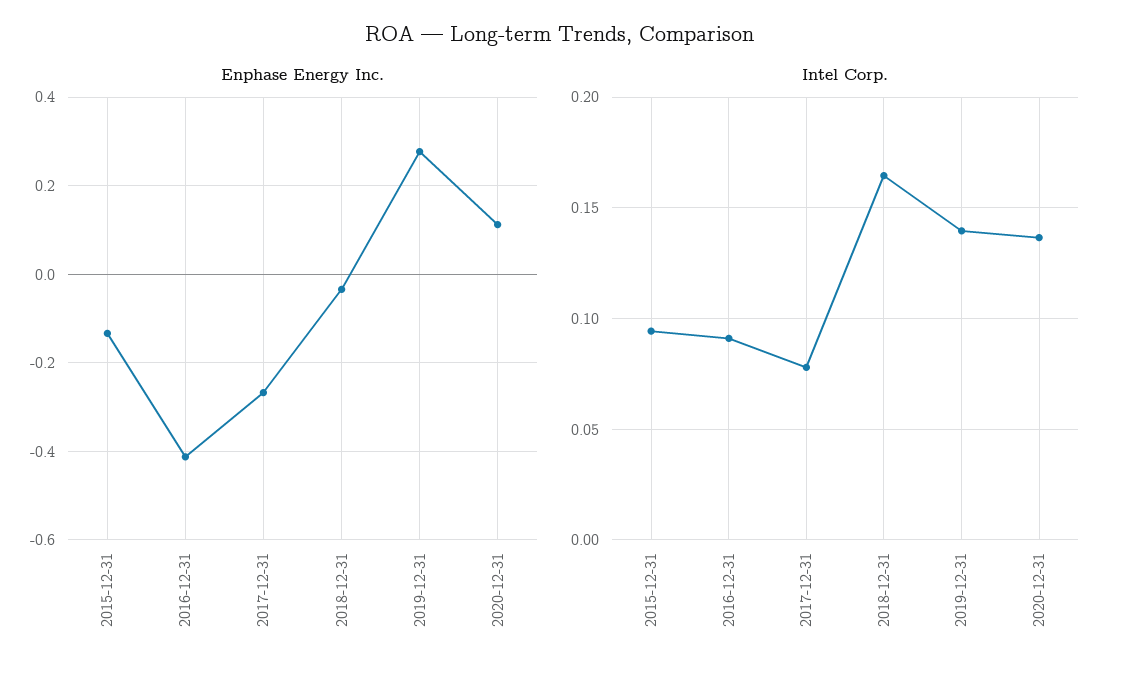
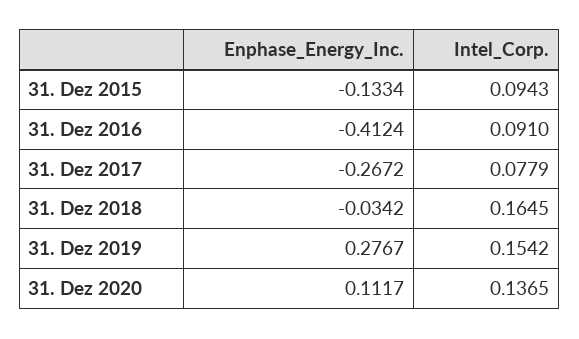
  {
    "Enphase Energy Inc.": {
      "2015-12-31": -0.1334,
      "2016-12-31": -0.4124,
      "2017-12-31": -0.2672,
      "2018-12-31": -0.0342,
      "2019-12-31": 0.2767,
      "2020-12-31": 0.1117
    },
    "Intel Corp.": {
      "2015-12-31": 0.0943,
      "2016-12-31": 0.091,
      "2017-12-31": 0.0779,
      "2018-12-31": 0.1645,
-     "2019-12-31": 0.14,
+     "2019-12-31": 0.1542,
      "2020-12-31": 0.1365
    }
  }

